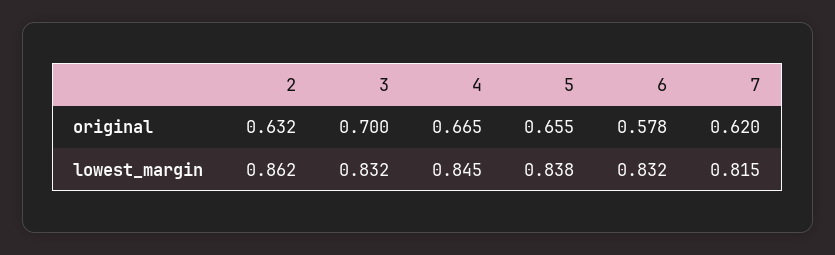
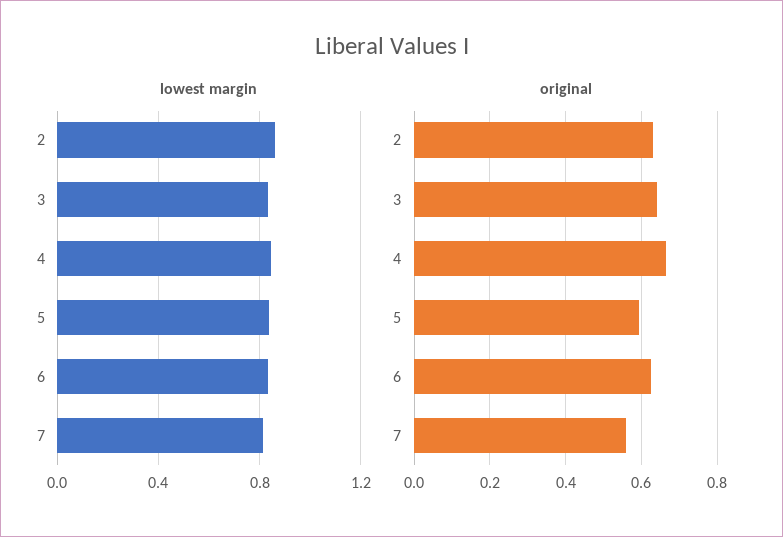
  {
    "original": {
      "2": 0.632,
-     "3": 0.7,
+     "3": 0.64,
      "4": 0.665,
-     "5": 0.655,
+     "5": 0.6,
-     "6": 0.578,
+     "6": 0.62,
-     "7": 0.62
+     "7": 0.56
    },
    "lowest_margin": {
      "2": 0.862,
      "3": 0.832,
      "4": 0.845,
      "5": 0.838,
      "6": 0.832,
      "7": 0.815
    }
  }

